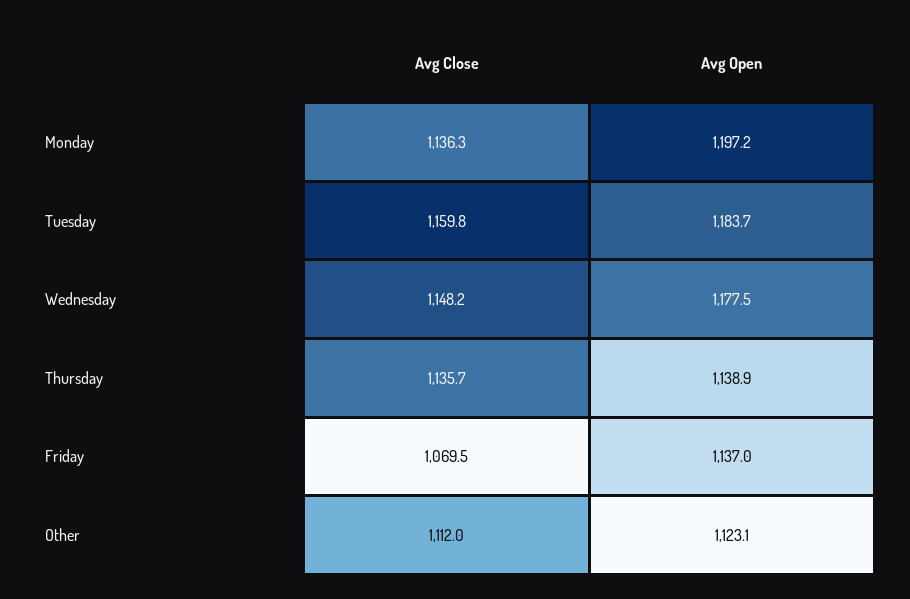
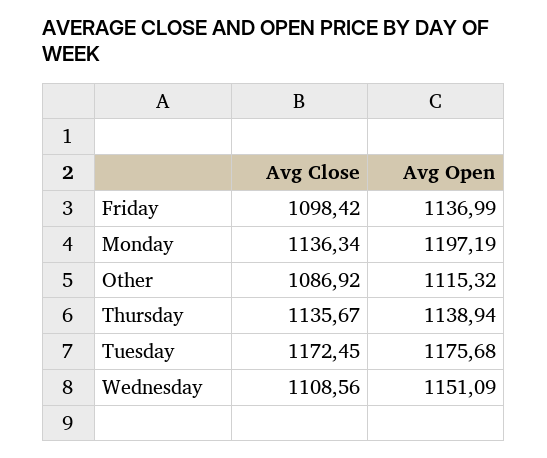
  {
    "Avg Close": {
      "Monday": 1136.34,
-     "Tuesday": 1159.8,
+     "Tuesday": 1172.45,
-     "Wednesday": 1148.2,
+     "Wednesday": 1108.56,
      "Thursday": 1135.67,
-     "Friday": 1069.5,
+     "Friday": 1098.42,
-     "Other": 1112
+     "Other": 1086.92
    },
    "Avg Open": {
      "Monday": 1197.19,
-     "Tuesday": 1183.7,
+     "Tuesday": 1175.68,
-     "Wednesday": 1177.5,
+     "Wednesday": 1151.09,
      "Thursday": 1138.94,
      "Friday": 1136.99,
-     "Other": 1123.1
+     "Other": 1115.32
    }
  }

